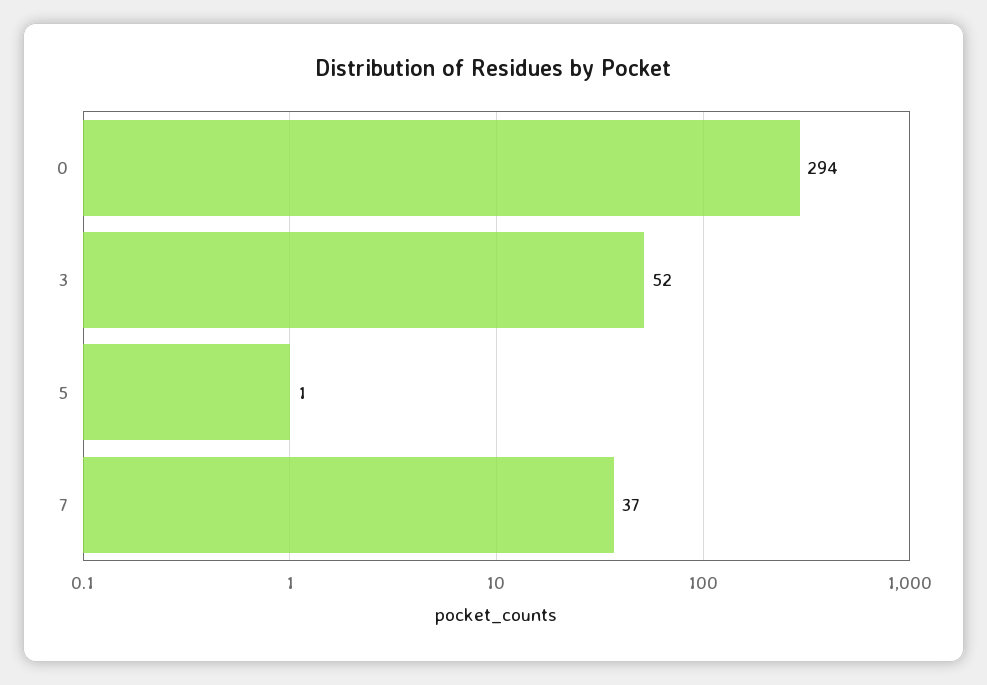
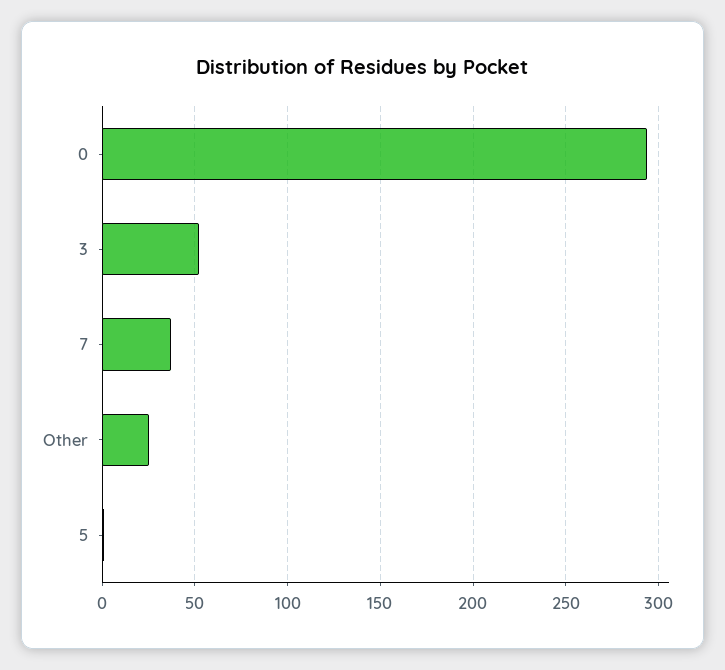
  {
    "0": 294,
    "3": 52,
    "5": 1,
-   "7": 37
+   "7": 37,
+   "Other": 25
  }

